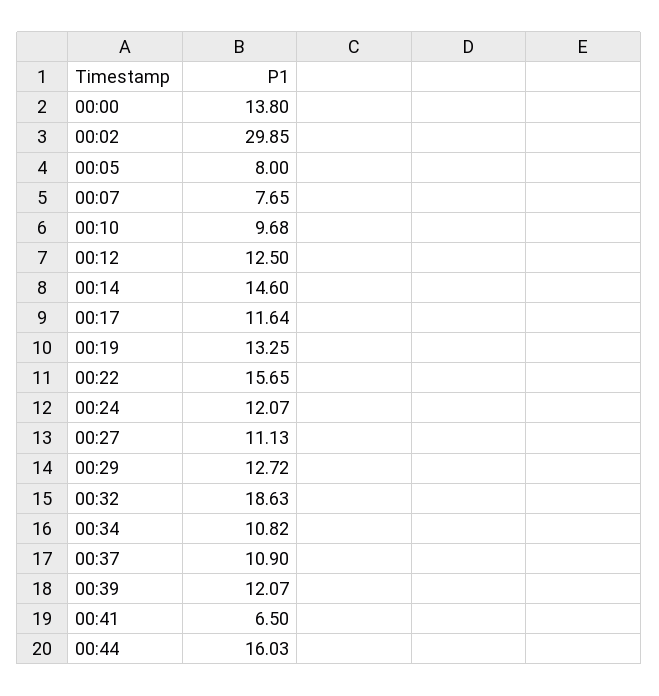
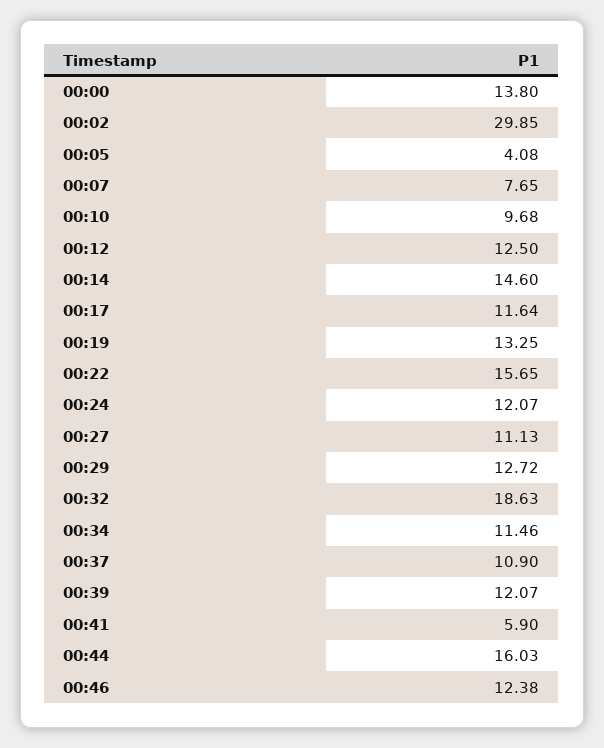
  {
    "00:00": 13.8,
    "00:02": 29.85,
-   "00:05": 8,
+   "00:05": 4.08,
    "00:07": 7.65,
    "00:10": 9.68,
    "00:12": 12.5,
    "00:14": 14.6,
    "00:17": 11.64,
    "00:19": 13.25,
    "00:22": 15.65,
    "00:24": 12.07,
    "00:27": 11.13,
    "00:29": 12.72,
    "00:32": 18.63,
-   "00:34": 10.82,
+   "00:34": 11.46,
    "00:37": 10.9,
    "00:39": 12.07,
-   "00:41": 6.5,
+   "00:41": 5.9,
-   "00:44": 16.03
+   "00:44": 16.03,
+   "00:46": 12.38
  }

